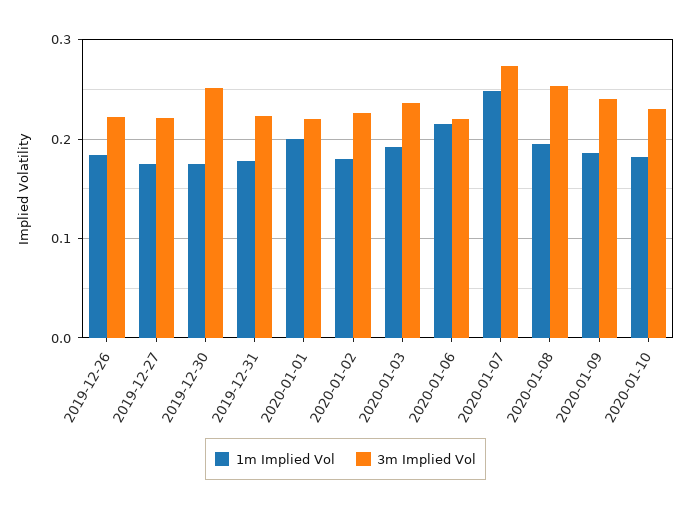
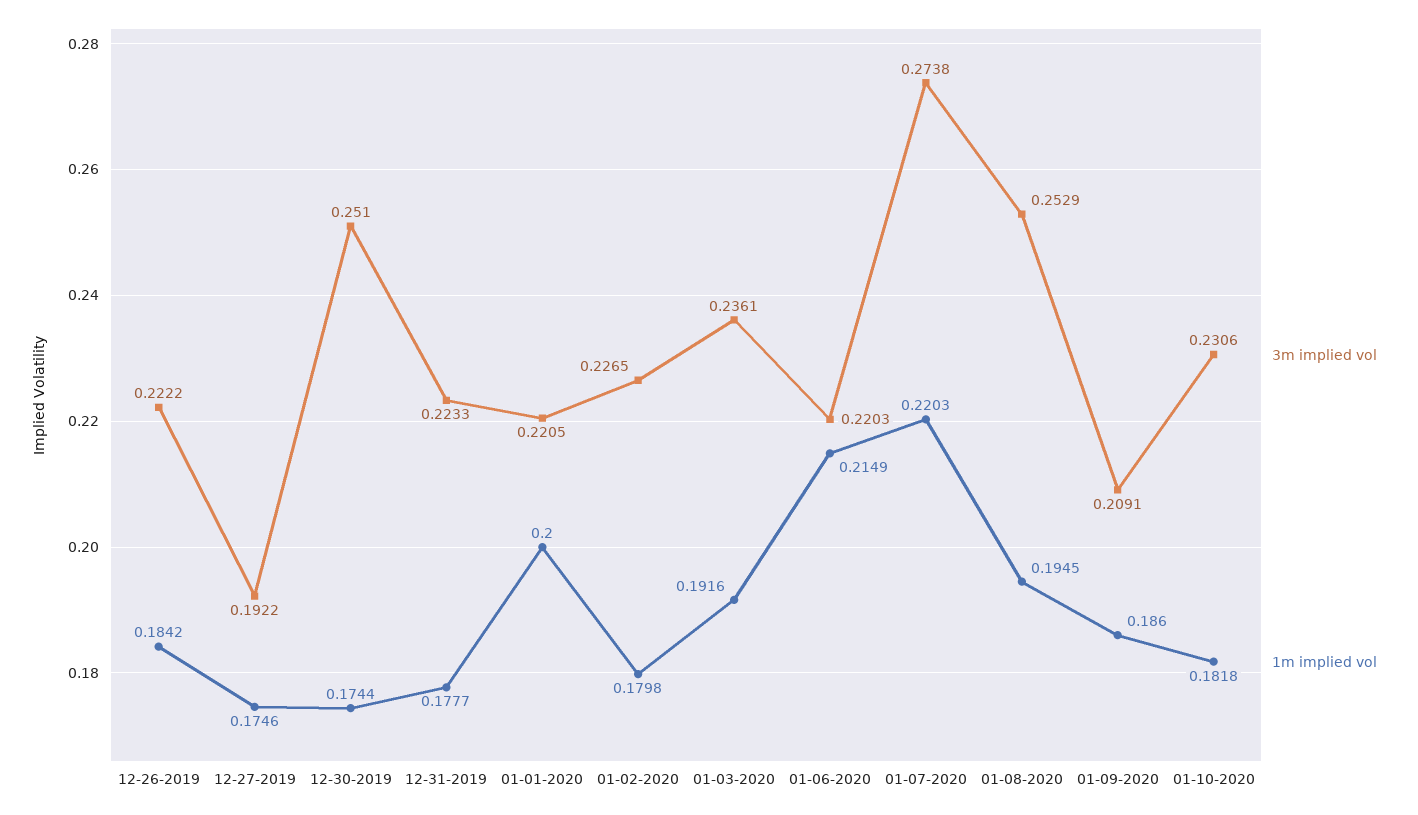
  {
    "1m Implied Vol": {
      "2019-12-26": 0.1842,
      "2019-12-27": 0.1746,
      "2019-12-30": 0.1744,
      "2019-12-31": 0.1777,
      "2020-01-01": 0.2,
      "2020-01-02": 0.1798,
      "2020-01-03": 0.1916,
      "2020-01-06": 0.2149,
-     "2020-01-07": 0.25,
+     "2020-01-07": 0.2203,
      "2020-01-08": 0.1945,
      "2020-01-09": 0.186,
      "2020-01-10": 0.1818
    },
    "3m Implied Vol": {
      "2019-12-26": 0.2222,
-     "2019-12-27": 0.22,
+     "2019-12-27": 0.1922,
      "2019-12-30": 0.251,
      "2019-12-31": 0.2233,
      "2020-01-01": 0.2205,
      "2020-01-02": 0.2265,
      "2020-01-03": 0.2361,
      "2020-01-06": 0.2203,
      "2020-01-07": 0.2738,
      "2020-01-08": 0.2529,
-     "2020-01-09": 0.24,
+     "2020-01-09": 0.2091,
      "2020-01-10": 0.2306
    }
  }

